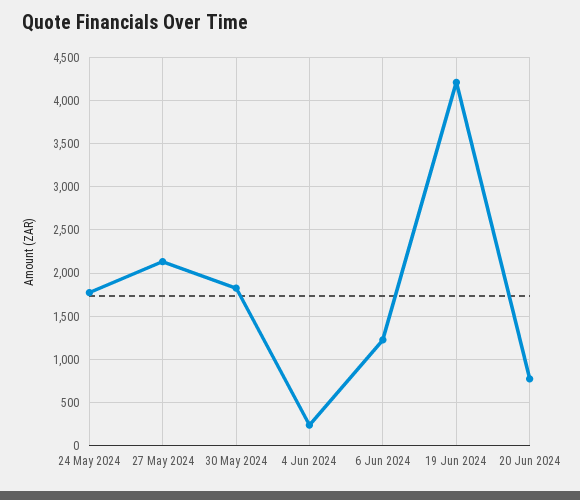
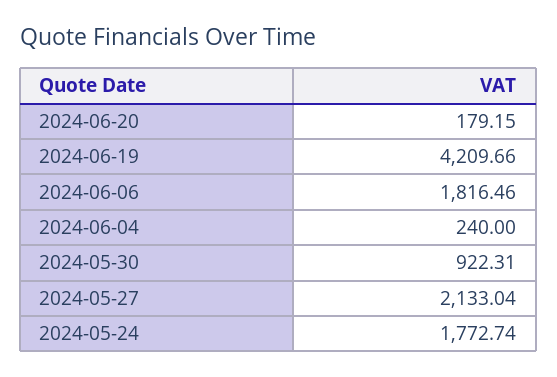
  {
    "24 May 2024": 1772.74,
    "27 May 2024": 2133.04,
-   "30 May 2024": 1800,
+   "30 May 2024": 922.31,
    "4 Jun 2024": 240,
-   "6 Jun 2024": 1200,
+   "6 Jun 2024": 1816.46,
    "19 Jun 2024": 4209.66,
-   "20 Jun 2024": 800
+   "20 Jun 2024": 179.15
  }

